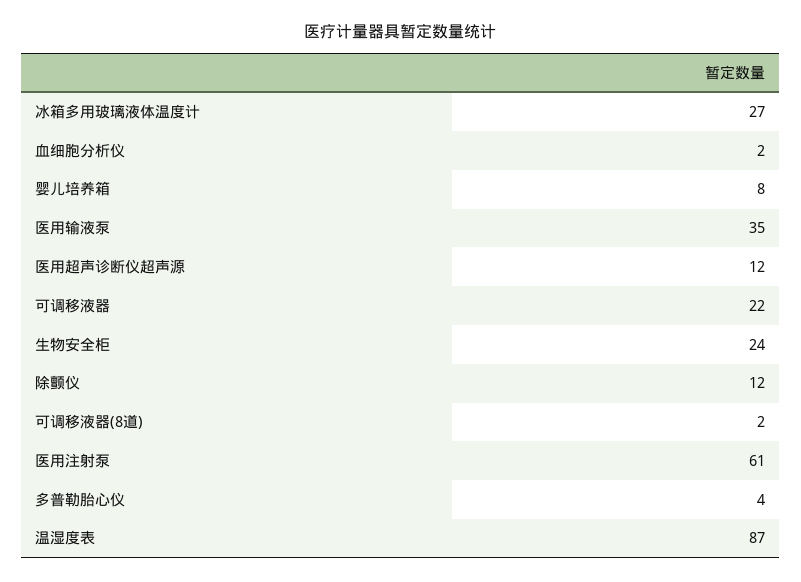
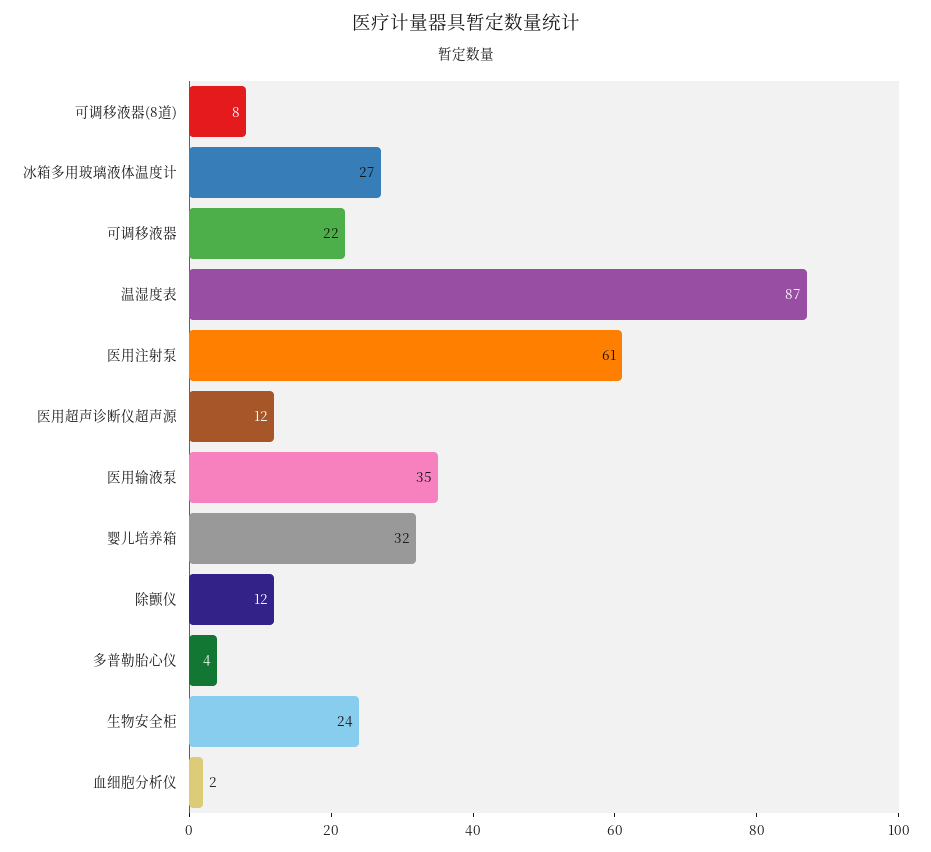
  {
    "冰箱多用玻璃液体温度计": 27,
    "血细胞分析仪": 2,
-   "婴儿培养箱": 8,
+   "婴儿培养箱": 32,
    "医用输液泵": 35,
    "医用超声诊断仪超声源": 12,
    "可调移液器": 22,
    "生物安全柜": 24,
    "除颤仪": 12,
-   "可调移液器(8道)": 2,
+   "可调移液器(8道)": 8,
    "医用注射泵": 61,
    "多普勒胎心仪": 4,
    "温湿度表": 87
  }

